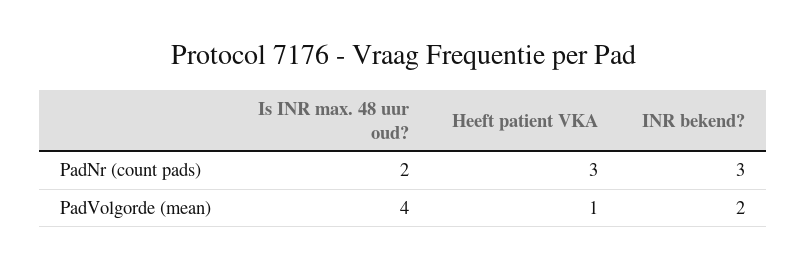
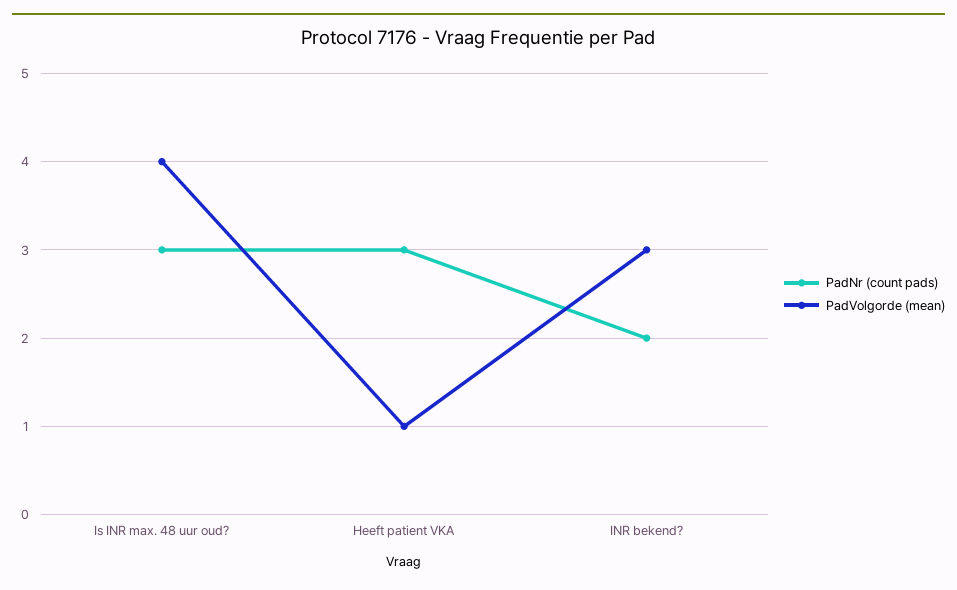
  {
    "PadNr (count pads)": {
-     "Is INR max. 48 uur oud?": 2,
+     "Is INR max. 48 uur oud?": 3,
      "Heeft patient VKA": 3,
-     "INR bekend?": 3
+     "INR bekend?": 2
    },
    "PadVolgorde (mean)": {
      "Is INR max. 48 uur oud?": 4,
      "Heeft patient VKA": 1,
-     "INR bekend?": 2
+     "INR bekend?": 3
    }
  }

